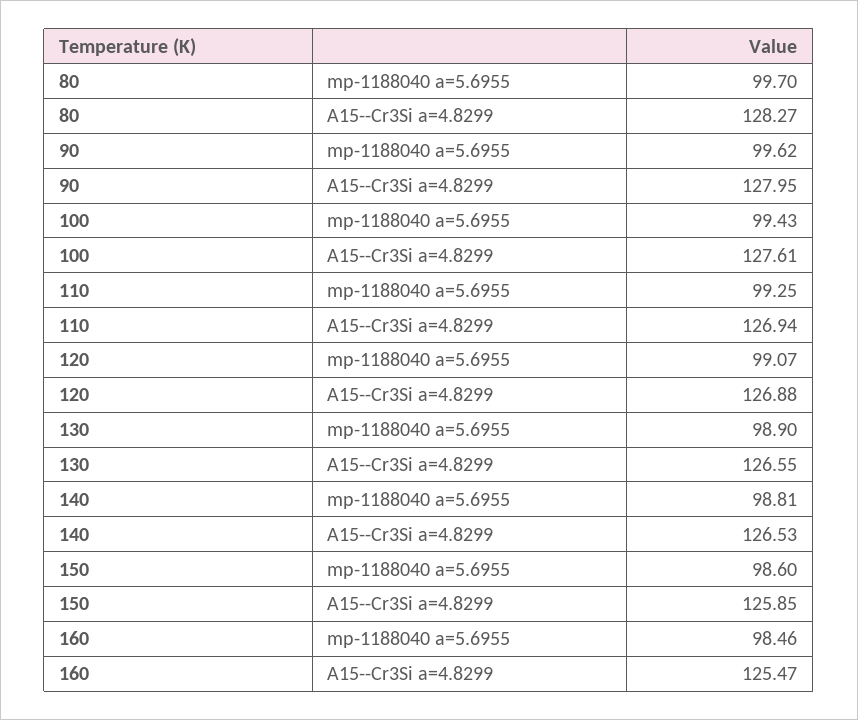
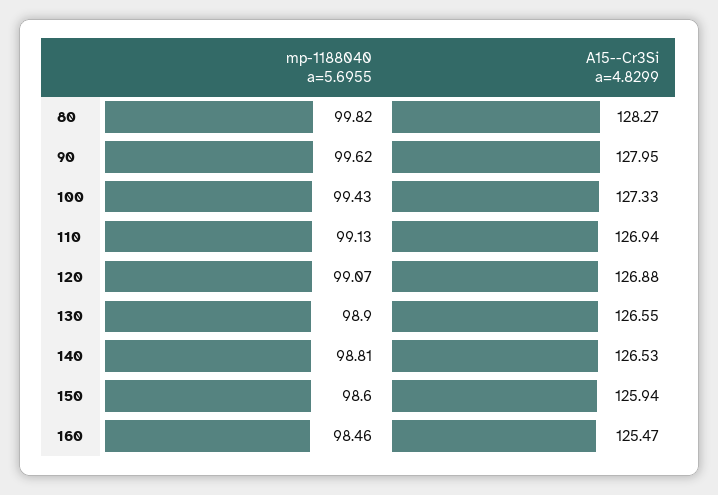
  {
    "80": {
-     "mp-1188040 a=5.6955": 99.7,
+     "mp-1188040 a=5.6955": 99.82,
      "A15--Cr3Si a=4.8299": 128.27
    },
    "90": {
      "mp-1188040 a=5.6955": 99.62,
      "A15--Cr3Si a=4.8299": 127.95
    },
    "100": {
      "mp-1188040 a=5.6955": 99.43,
-     "A15--Cr3Si a=4.8299": 127.61
+     "A15--Cr3Si a=4.8299": 127.33
    },
    "110": {
-     "mp-1188040 a=5.6955": 99.25,
+     "mp-1188040 a=5.6955": 99.13,
      "A15--Cr3Si a=4.8299": 126.94
    },
    "120": {
      "mp-1188040 a=5.6955": 99.07,
      "A15--Cr3Si a=4.8299": 126.88
    },
    "130": {
      "mp-1188040 a=5.6955": 98.9,
      "A15--Cr3Si a=4.8299": 126.55
    },
    "140": {
      "mp-1188040 a=5.6955": 98.81,
      "A15--Cr3Si a=4.8299": 126.53
    },
    "150": {
      "mp-1188040 a=5.6955": 98.6,
-     "A15--Cr3Si a=4.8299": 125.85
+     "A15--Cr3Si a=4.8299": 125.94
    },
    "160": {
      "mp-1188040 a=5.6955": 98.46,
      "A15--Cr3Si a=4.8299": 125.47
    }
  }

